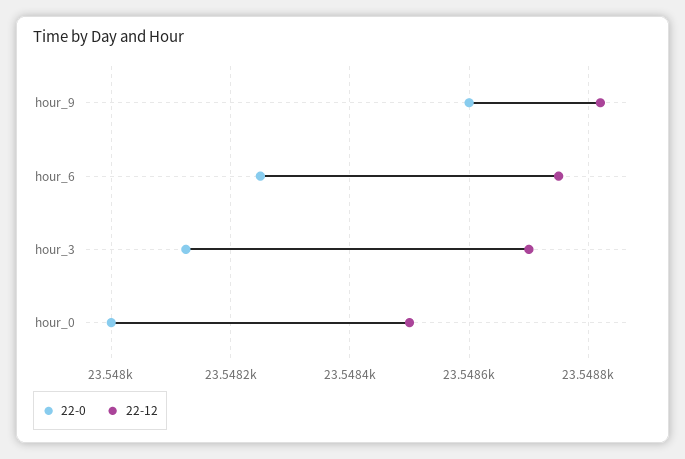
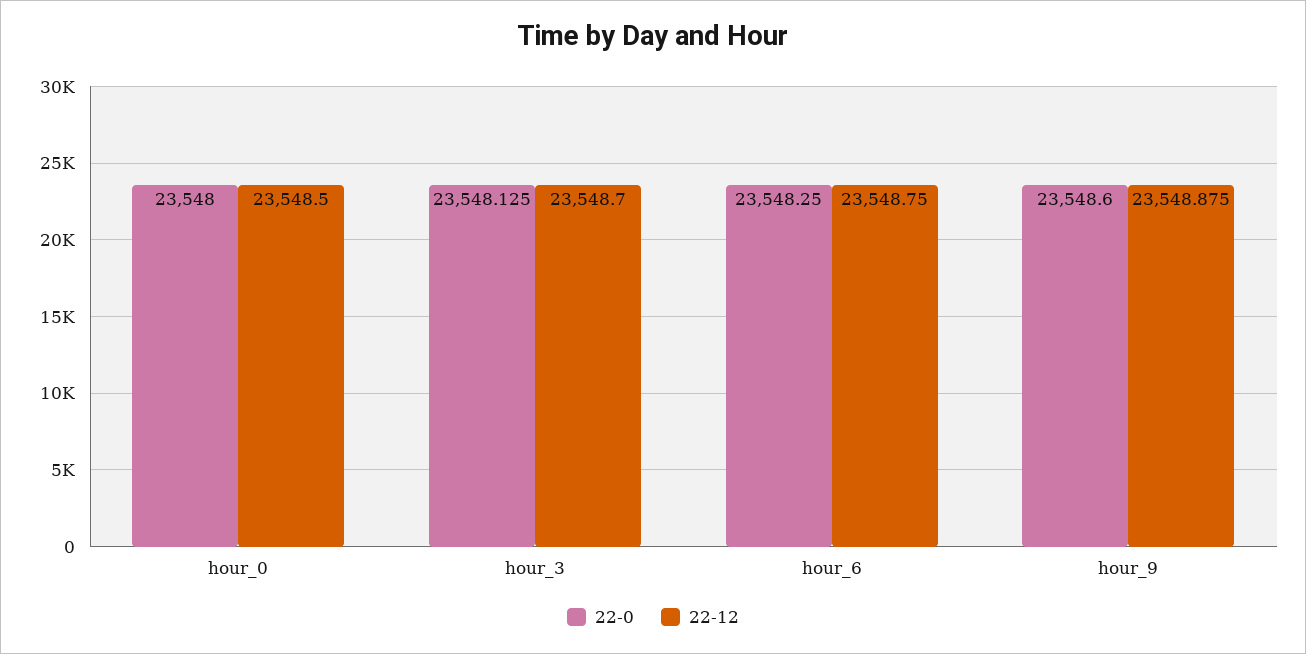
  {
    "22-0": {
      "hour_9": 23548.6,
      "hour_6": 23548.25,
      "hour_3": 23548.125,
      "hour_0": 23548
    },
    "22-12": {
-     "hour_9": 23548.82,
+     "hour_9": 23548.875,
      "hour_6": 23548.75,
      "hour_3": 23548.7,
      "hour_0": 23548.5
    }
  }

